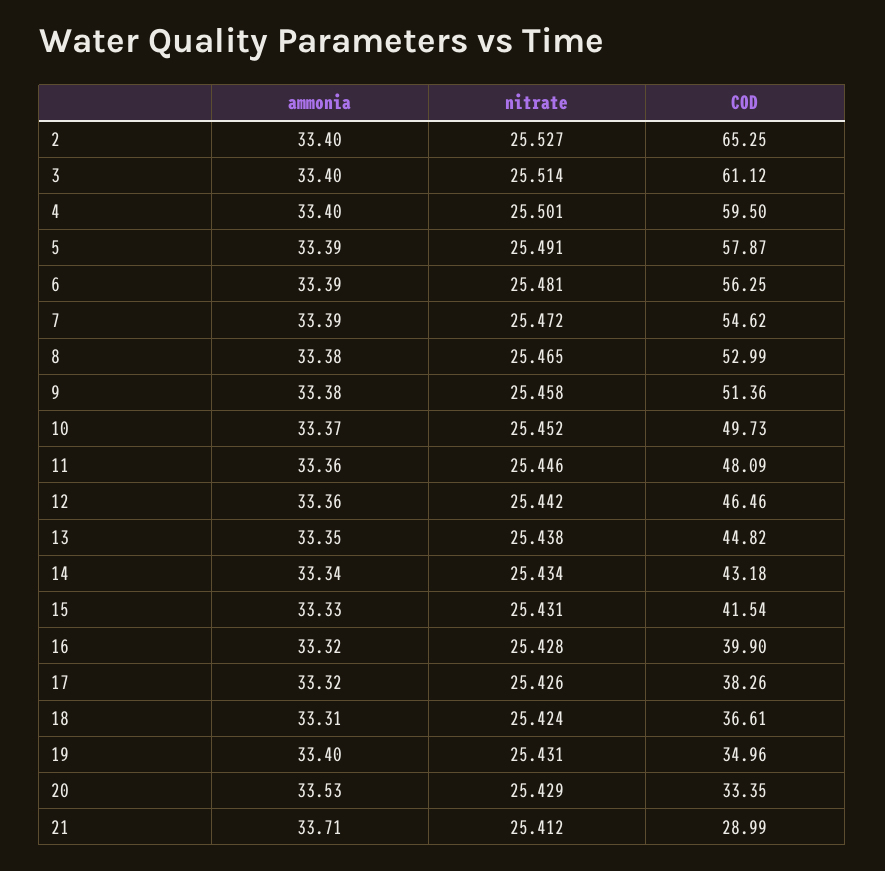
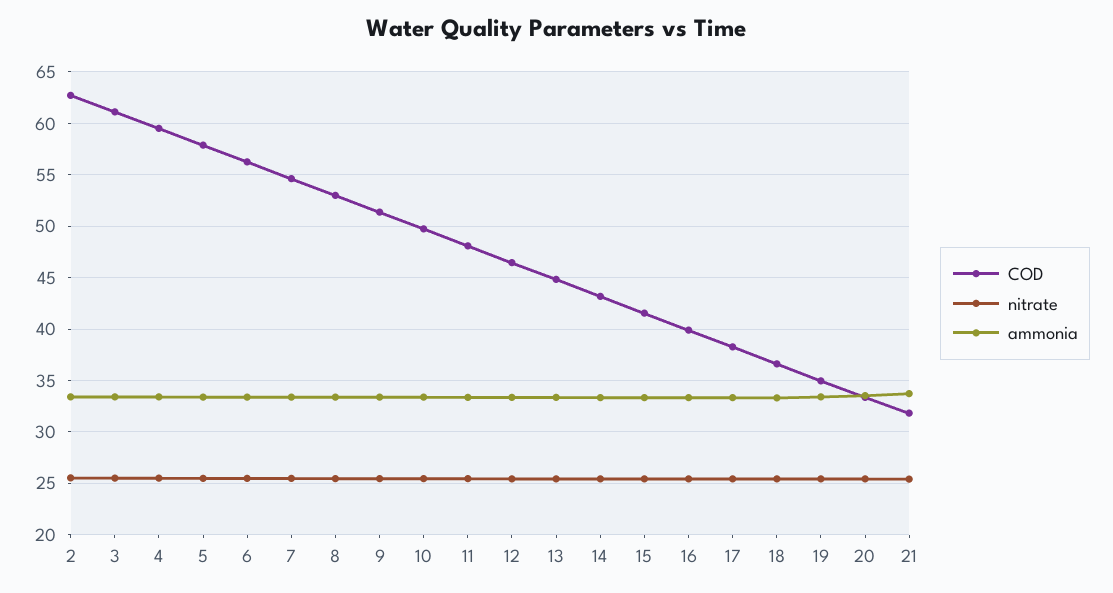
  {
    "ammonia": {
      "2": 33.4,
      "3": 33.4,
      "4": 33.4,
      "5": 33.39,
      "6": 33.39,
      "7": 33.39,
      "8": 33.38,
      "9": 33.38,
      "10": 33.37,
      "11": 33.36,
      "12": 33.36,
      "13": 33.35,
      "14": 33.34,
      "15": 33.33,
      "16": 33.32,
      "17": 33.32,
      "18": 33.31,
      "19": 33.4,
      "20": 33.53,
      "21": 33.71
    },
    "nitrate": {
      "2": 25.527,
      "3": 25.514,
      "4": 25.501,
      "5": 25.491,
      "6": 25.481,
      "7": 25.472,
      "8": 25.465,
      "9": 25.458,
      "10": 25.452,
      "11": 25.446,
      "12": 25.442,
      "13": 25.438,
      "14": 25.434,
      "15": 25.431,
      "16": 25.428,
      "17": 25.426,
      "18": 25.424,
      "19": 25.431,
      "20": 25.429,
      "21": 25.412
    },
    "COD": {
-     "2": 65.25,
+     "2": 63,
      "3": 61.12,
      "4": 59.5,
      "5": 57.87,
      "6": 56.25,
      "7": 54.62,
      "8": 52.99,
      "9": 51.36,
      "10": 49.73,
      "11": 48.09,
      "12": 46.46,
      "13": 44.82,
      "14": 43.18,
      "15": 41.54,
      "16": 39.9,
      "17": 38.26,
      "18": 36.61,
      "19": 34.96,
      "20": 33.35,
-     "21": 28.99
+     "21": 32
    }
  }

